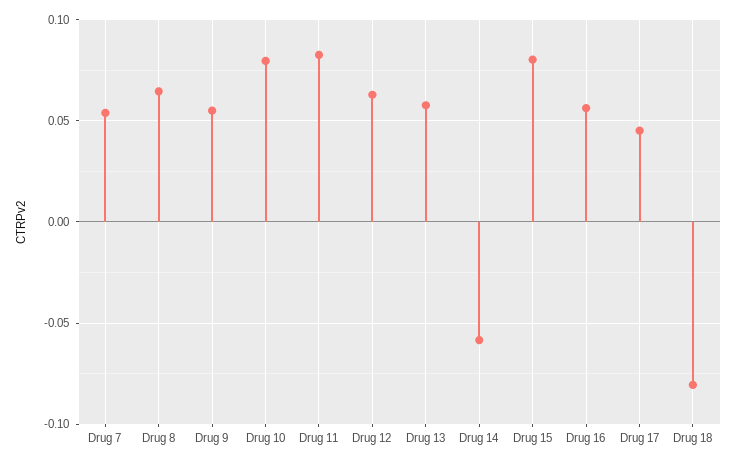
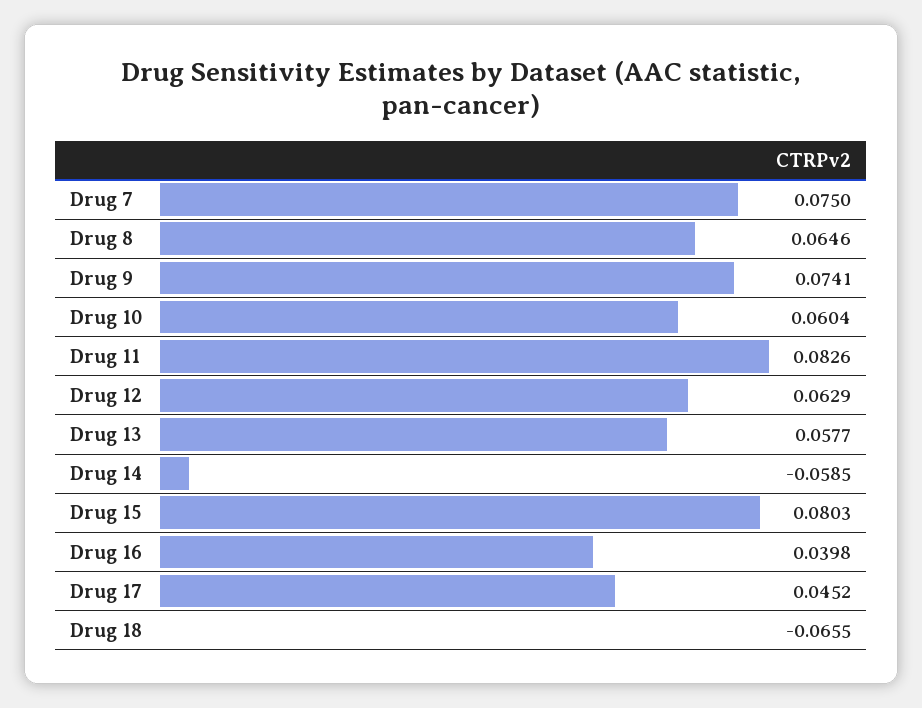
  {
-   "Drug 7": 0.055,
+   "Drug 7": 0.075,
    "Drug 8": 0.0646,
-   "Drug 9": 0.055,
+   "Drug 9": 0.0741,
-   "Drug 10": 0.08,
+   "Drug 10": 0.0604,
    "Drug 11": 0.0826,
    "Drug 12": 0.0629,
    "Drug 13": 0.0577,
    "Drug 14": -0.0585,
    "Drug 15": 0.0803,
-   "Drug 16": 0.055,
+   "Drug 16": 0.0398,
    "Drug 17": 0.0452,
-   "Drug 18": -0.08
+   "Drug 18": -0.0655
  }

